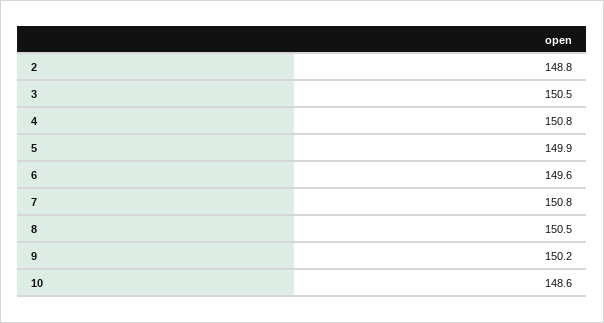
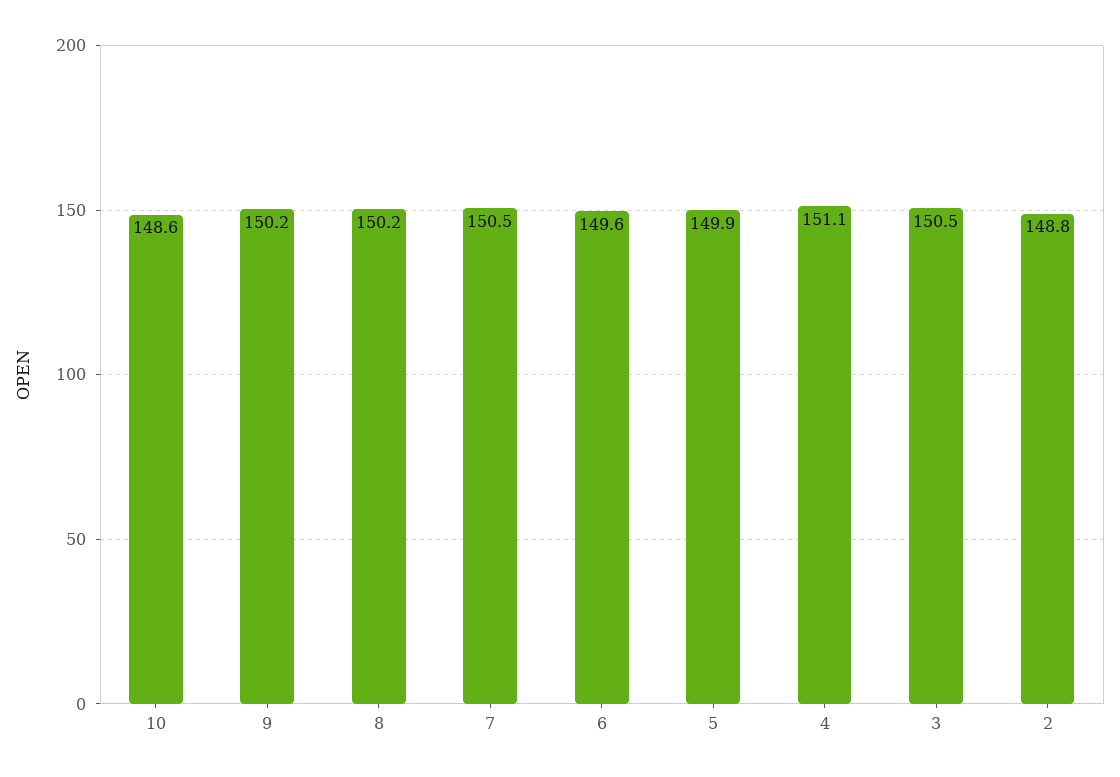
  {
    "2": 148.8,
    "3": 150.5,
-   "4": 150.8,
+   "4": 151.1,
    "5": 149.9,
    "6": 149.6,
-   "7": 150.8,
+   "7": 150.5,
-   "8": 150.5,
+   "8": 150.2,
    "9": 150.2,
    "10": 148.6
  }

